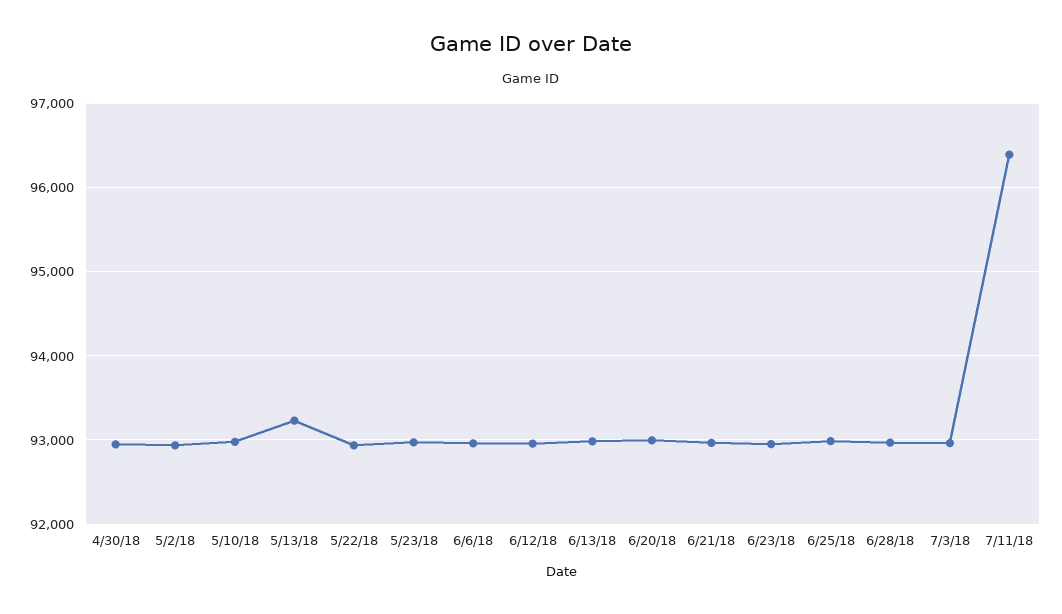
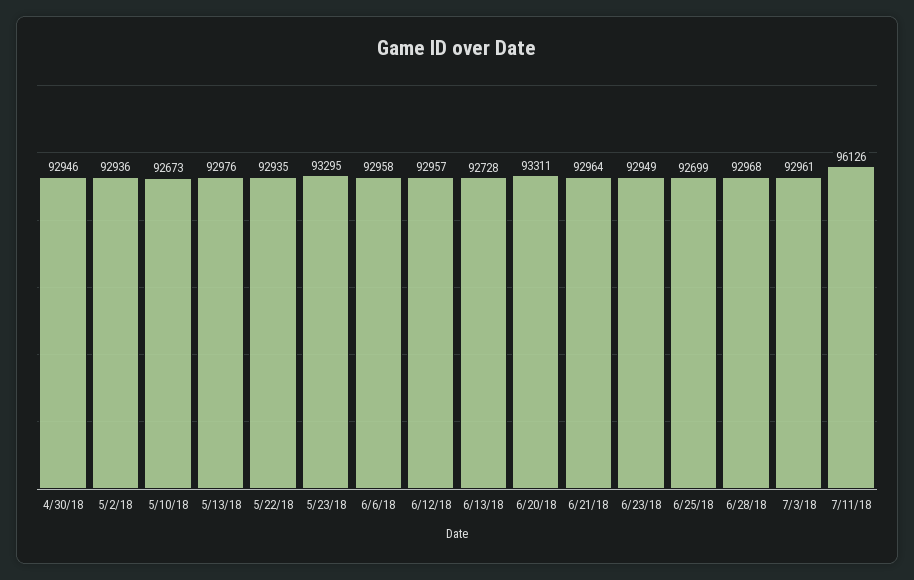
  {
    "4/30/18": 92946,
    "5/2/18": 92936,
-   "5/10/18": 93000,
+   "5/10/18": 92673,
-   "5/13/18": 93200,
+   "5/13/18": 92976,
    "5/22/18": 92935,
-   "5/23/18": 93000,
+   "5/23/18": 93295,
    "6/6/18": 92958,
    "6/12/18": 92957,
-   "6/13/18": 93000,
+   "6/13/18": 92728,
-   "6/20/18": 93000,
+   "6/20/18": 93311,
    "6/21/18": 92964,
    "6/23/18": 92949,
-   "6/25/18": 93000,
+   "6/25/18": 92699,
    "6/28/18": 92968,
    "7/3/18": 92961,
-   "7/11/18": 96400
+   "7/11/18": 96126
  }

